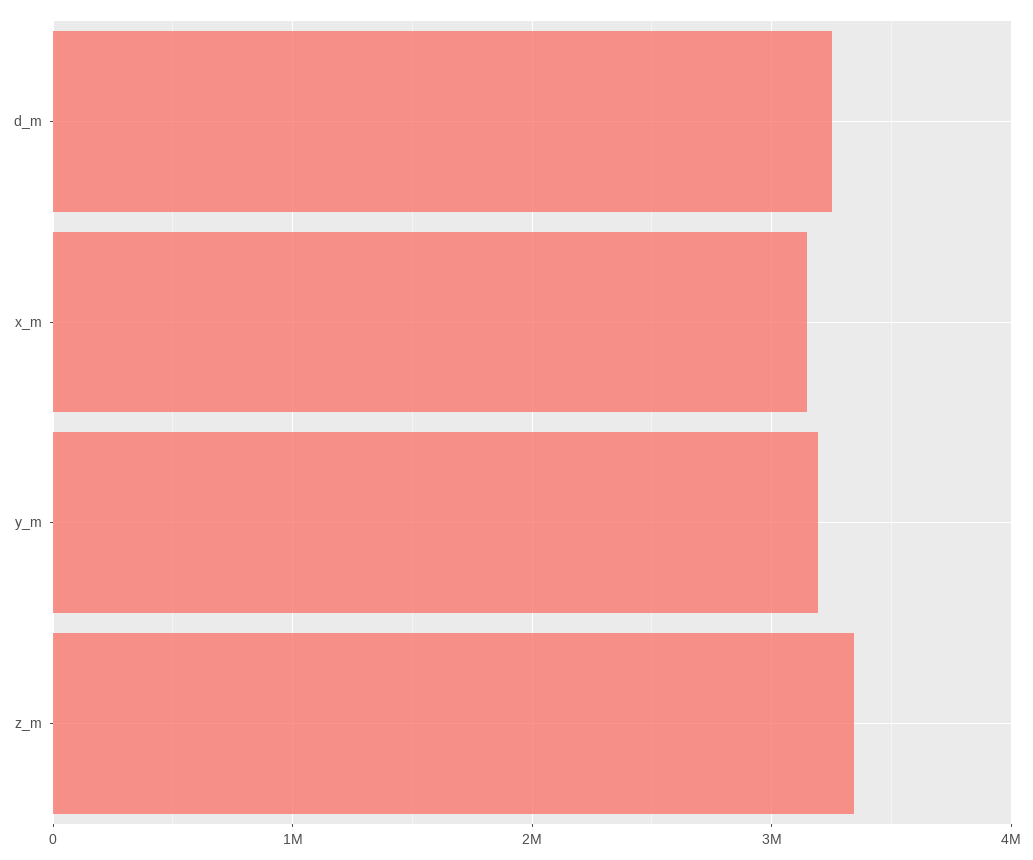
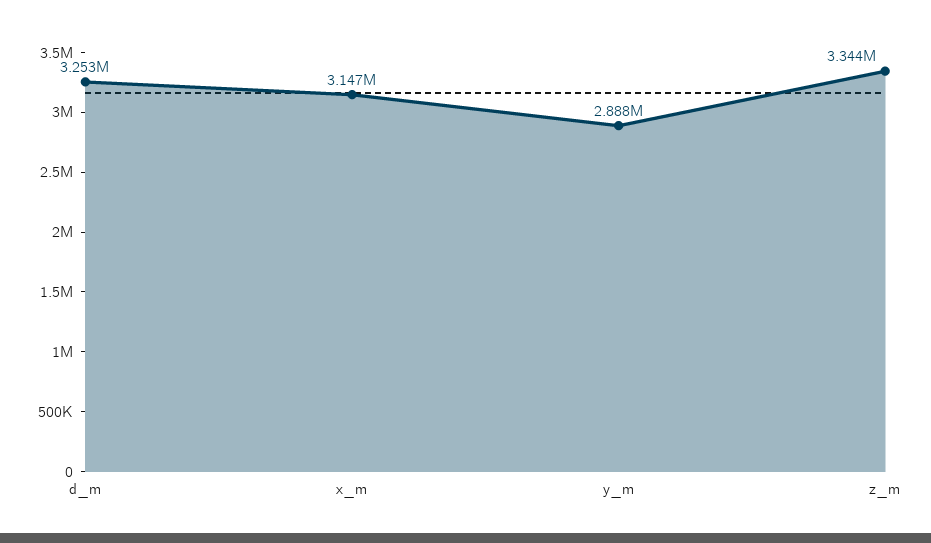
  {
    "d_m": 3253000,
    "x_m": 3147000,
-   "y_m": 3200000,
+   "y_m": 2888000,
    "z_m": 3344000
  }

